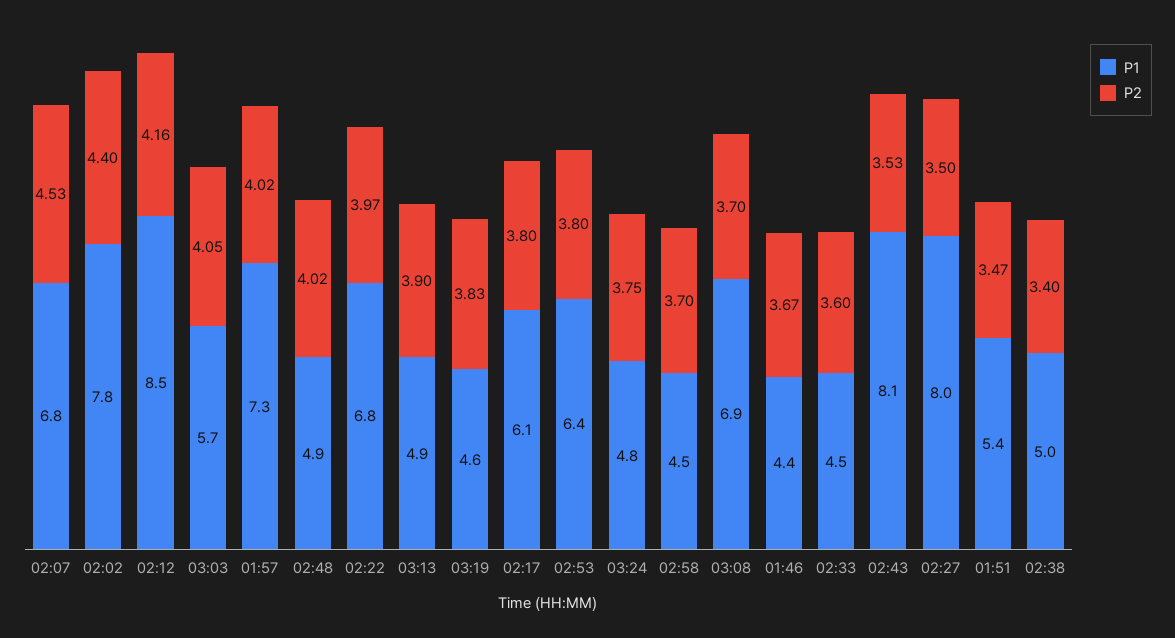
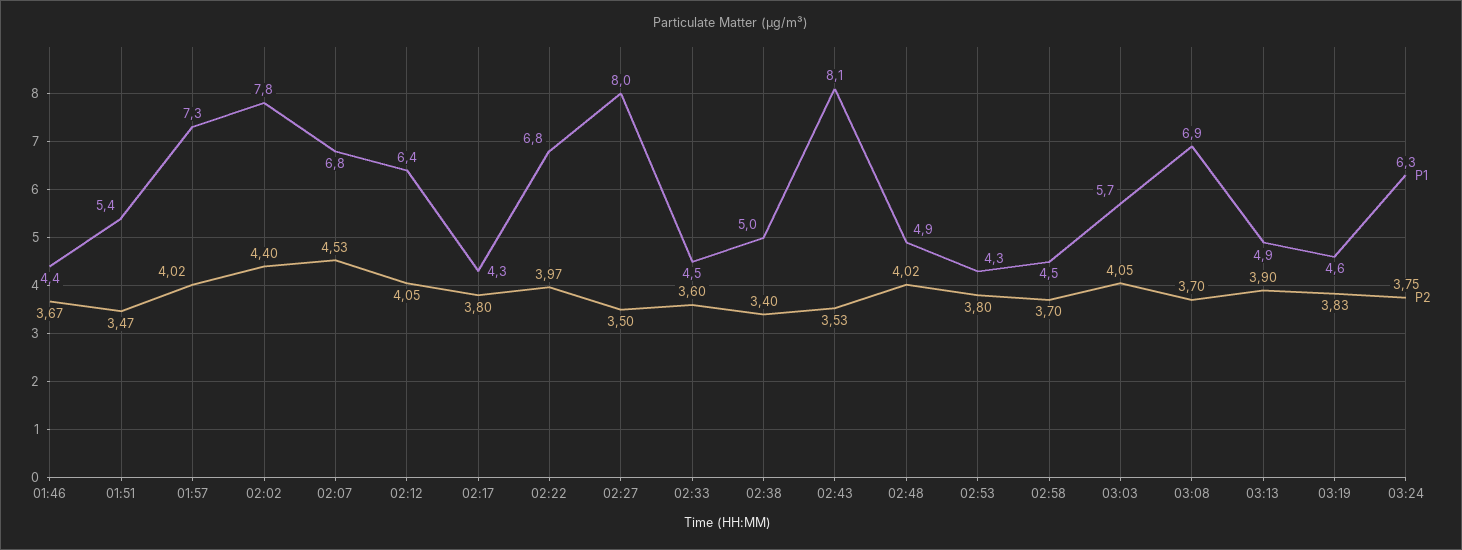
  {
    "P1": {
      "02:07": 6.8,
      "02:02": 7.8,
-     "02:12": 8.5,
+     "02:12": 6.4,
      "03:03": 5.7,
      "01:57": 7.3,
      "02:48": 4.9,
      "02:22": 6.8,
      "03:13": 4.9,
      "03:19": 4.6,
-     "02:17": 6.1,
+     "02:17": 4.3,
-     "02:53": 6.4,
+     "02:53": 4.3,
-     "03:24": 4.8,
+     "03:24": 6.3,
      "02:58": 4.5,
      "03:08": 6.9,
      "01:46": 4.4,
      "02:33": 4.5,
      "02:43": 8.1,
      "02:27": 8,
      "01:51": 5.4,
      "02:38": 5
    },
    "P2": {
      "02:07": 4.53,
      "02:02": 4.4,
-     "02:12": 4.16,
+     "02:12": 4.05,
      "03:03": 4.05,
      "01:57": 4.02,
      "02:48": 4.02,
      "02:22": 3.97,
      "03:13": 3.9,
      "03:19": 3.83,
      "02:17": 3.8,
      "02:53": 3.8,
      "03:24": 3.75,
      "02:58": 3.7,
      "03:08": 3.7,
      "01:46": 3.67,
      "02:33": 3.6,
      "02:43": 3.53,
      "02:27": 3.5,
      "01:51": 3.47,
      "02:38": 3.4
    }
  }

